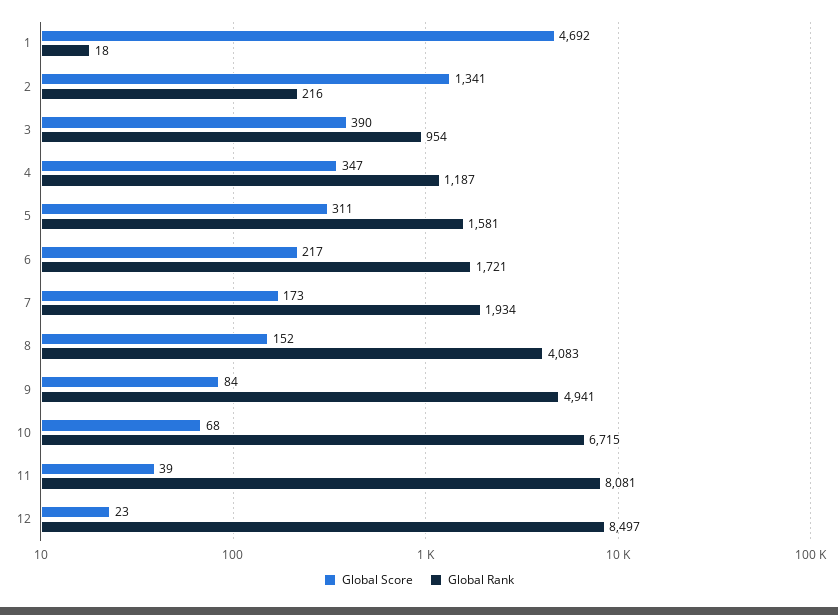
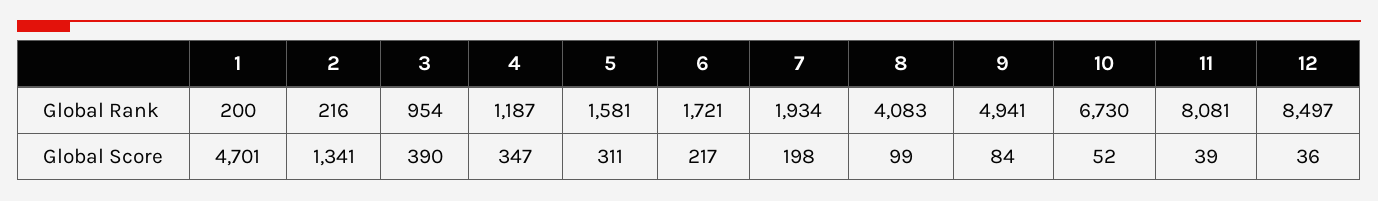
  {
    "Global Score": {
-     "1": 4692,
+     "1": 4701,
      "2": 1341,
      "3": 390,
      "4": 347,
      "5": 311,
      "6": 217,
-     "7": 173,
+     "7": 198,
-     "8": 152,
+     "8": 99,
      "9": 84,
-     "10": 68,
+     "10": 52,
      "11": 39,
-     "12": 23
+     "12": 36
    },
    "Global Rank": {
-     "1": 18,
+     "1": 200,
      "2": 216,
      "3": 954,
      "4": 1187,
      "5": 1581,
      "6": 1721,
      "7": 1934,
      "8": 4083,
      "9": 4941,
-     "10": 6715,
+     "10": 6730,
      "11": 8081,
      "12": 8497
    }
  }

